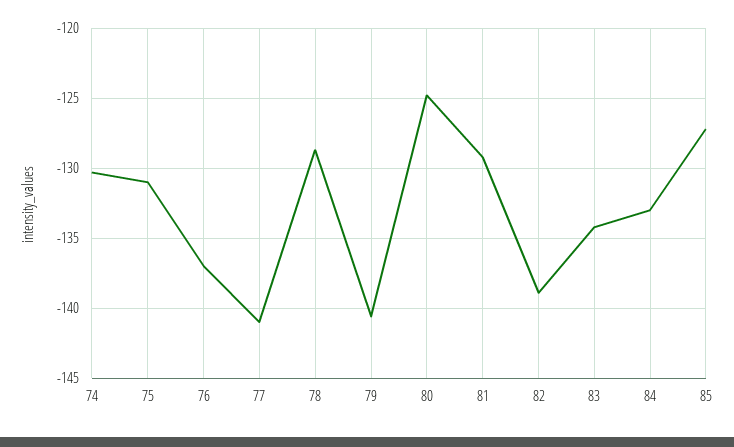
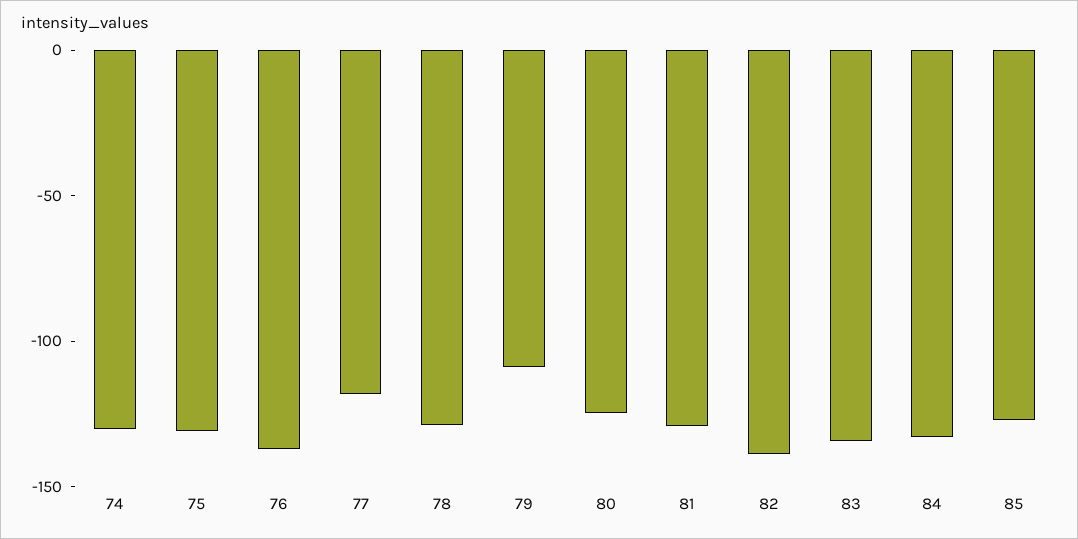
  {
    "74": -130.5,
    "75": -131,
    "76": -137,
-   "77": -141,
+   "77": -120,
    "78": -128.5,
-   "79": -140.5,
+   "79": -110,
    "80": -125,
    "81": -129,
    "82": -139,
    "83": -134,
    "84": -133,
    "85": -127
  }

